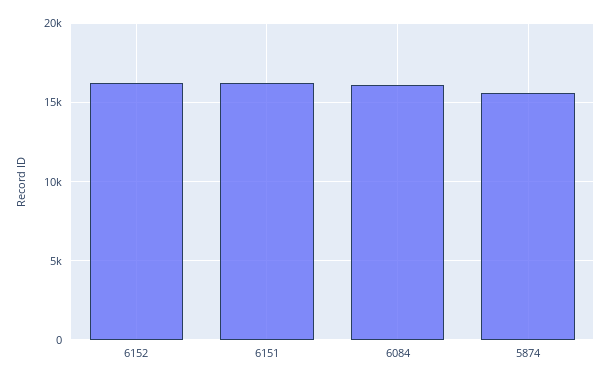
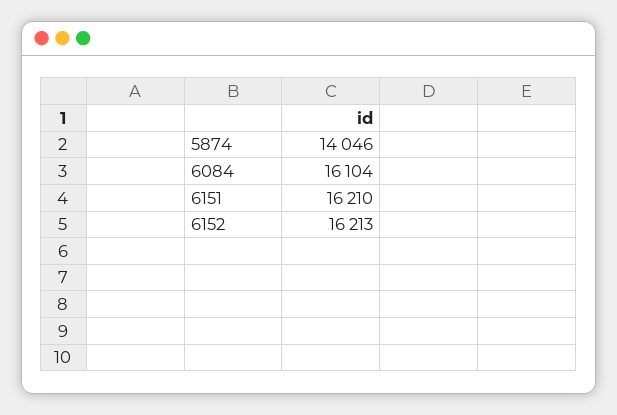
  {
    "6152": 16213,
    "6151": 16210,
    "6084": 16104,
-   "5874": 15500
+   "5874": 14046
  }

